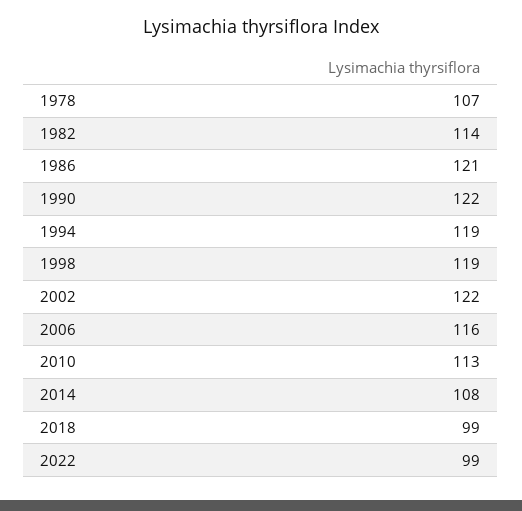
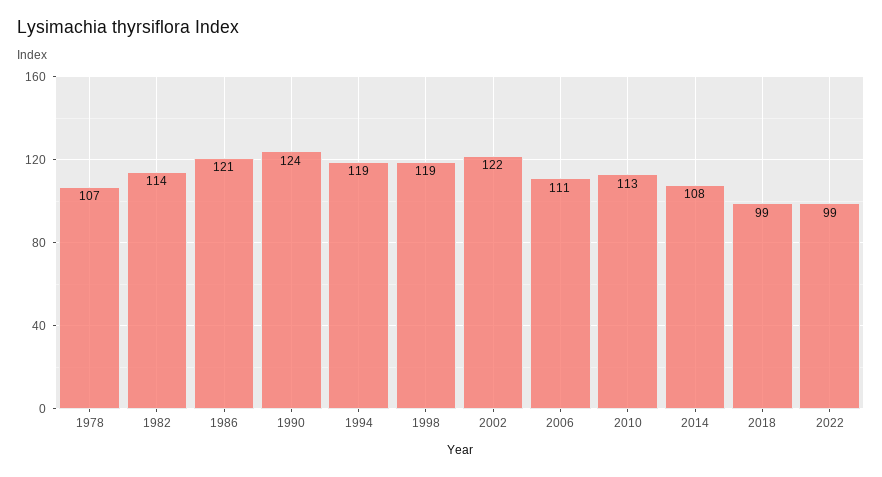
  {
    "1978": 107,
    "1982": 114,
    "1986": 121,
-   "1990": 122,
+   "1990": 124,
    "1994": 119,
    "1998": 119,
    "2002": 122,
-   "2006": 116,
+   "2006": 111,
    "2010": 113,
    "2014": 108,
    "2018": 99,
    "2022": 99
  }

